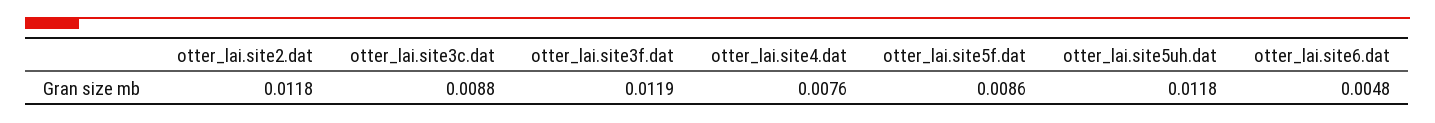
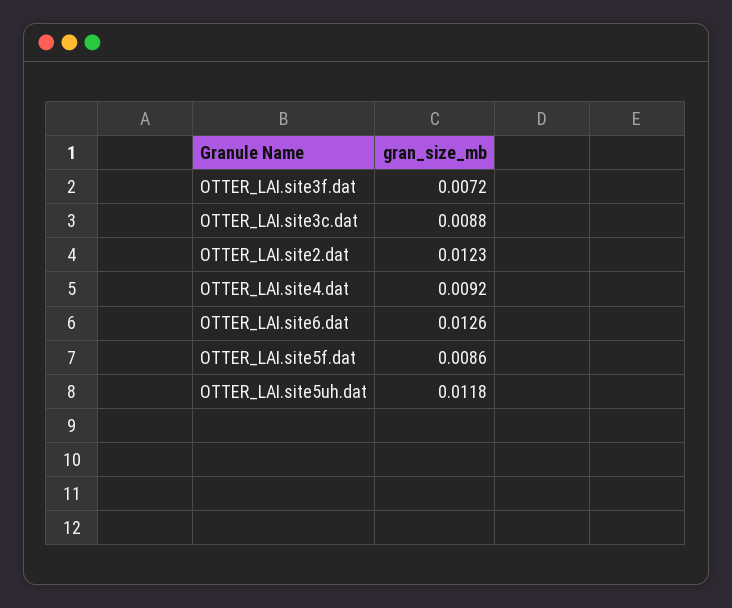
  {
-   "otter_lai.site2.dat": 0.0118,
+   "otter_lai.site2.dat": 0.0123,
    "otter_lai.site3c.dat": 0.0088,
-   "otter_lai.site3f.dat": 0.0119,
+   "otter_lai.site3f.dat": 0.0072,
-   "otter_lai.site4.dat": 0.0076,
+   "otter_lai.site4.dat": 0.0092,
    "otter_lai.site5f.dat": 0.0086,
    "otter_lai.site5uh.dat": 0.0118,
-   "otter_lai.site6.dat": 0.0048
+   "otter_lai.site6.dat": 0.0126
  }

